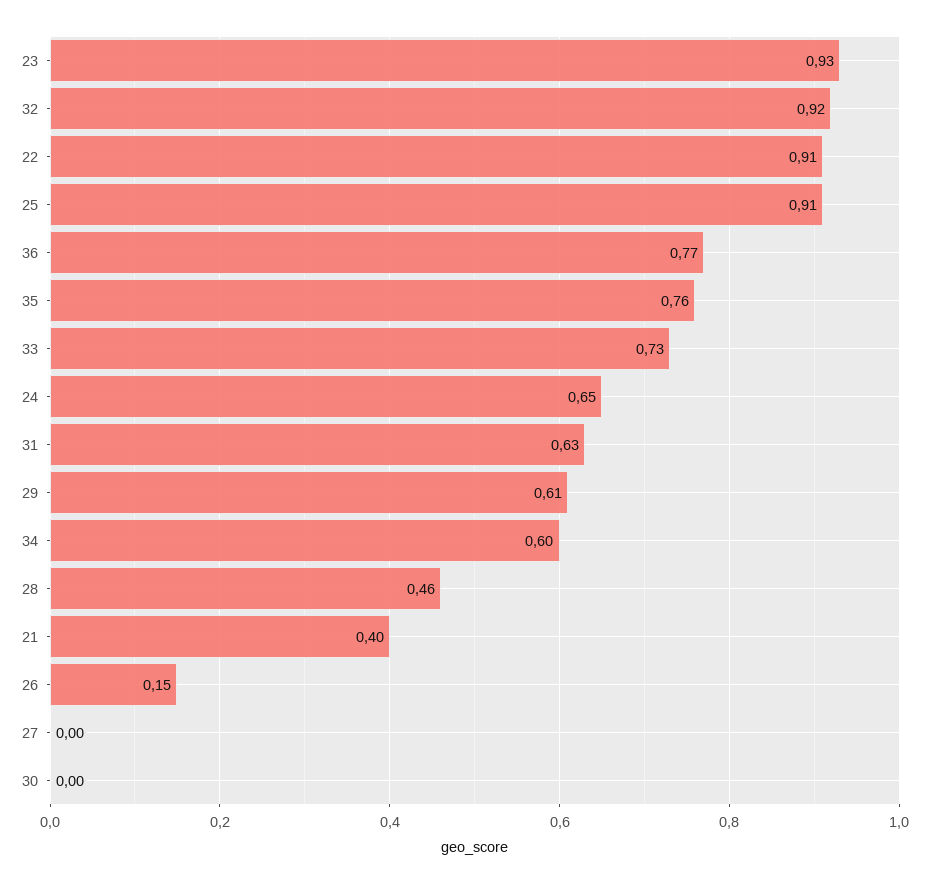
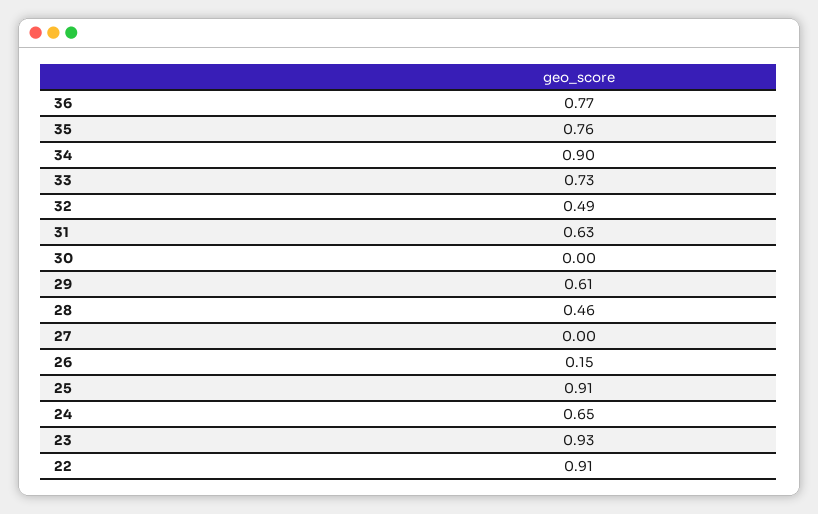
  {
    "23": 0.93,
-   "32": 0.92,
+   "32": 0.49,
    "22": 0.91,
    "25": 0.91,
    "36": 0.77,
    "35": 0.76,
    "33": 0.73,
    "24": 0.65,
    "31": 0.63,
    "29": 0.61,
-   "34": 0.6,
+   "34": 0.9,
    "28": 0.46,
-   "21": 0.4,
    "26": 0.15,
    "27": 0,
    "30": 0
  }

